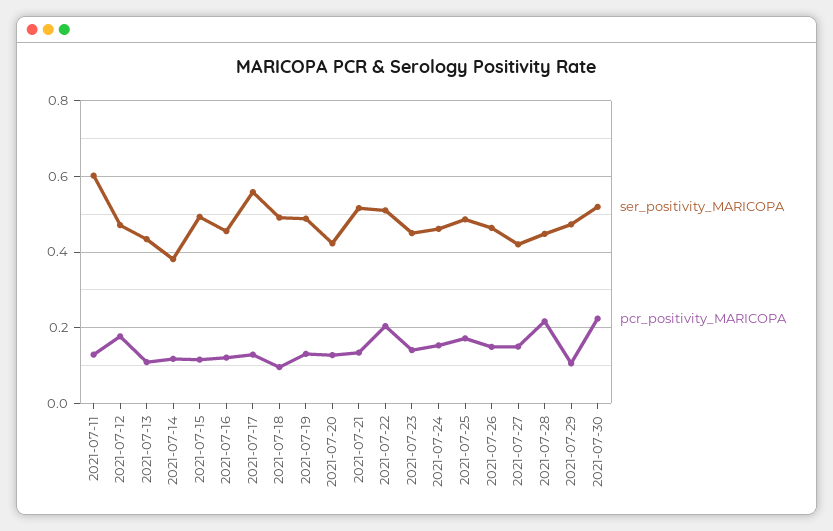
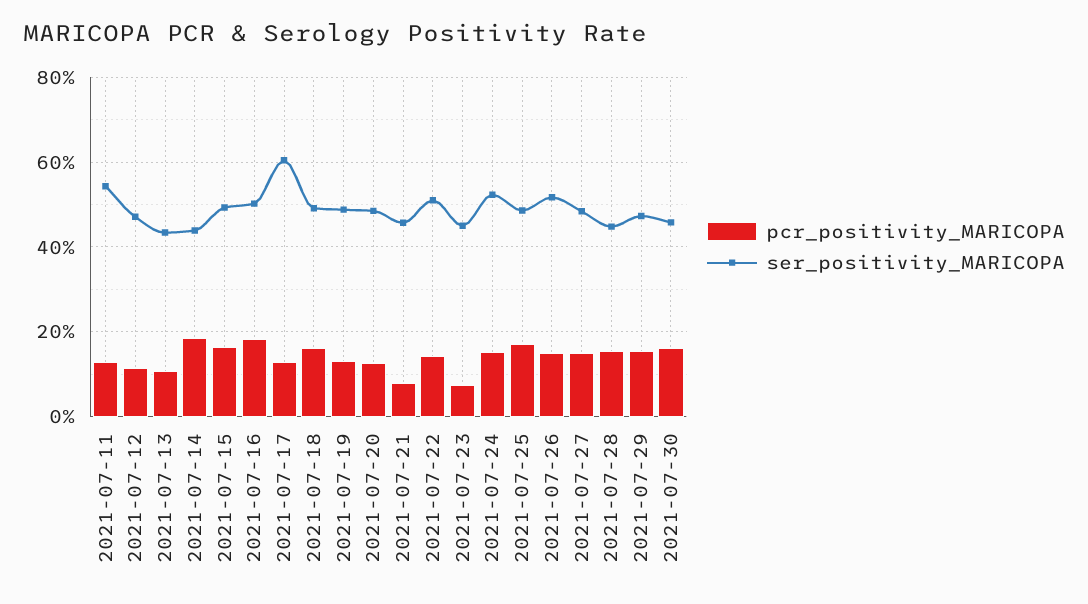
  {
    "ser_positivity_MARICOPA": {
-     "2021-07-11": 0.6,
+     "2021-07-11": 0.54,
      "2021-07-12": 0.48,
      "2021-07-13": 0.44,
-     "2021-07-14": 0.38,
+     "2021-07-14": 0.44,
      "2021-07-15": 0.5,
-     "2021-07-16": 0.46,
+     "2021-07-16": 0.5,
-     "2021-07-17": 0.56,
+     "2021-07-17": 0.6,
      "2021-07-18": 0.5,
      "2021-07-19": 0.48,
-     "2021-07-20": 0.42,
+     "2021-07-20": 0.48,
-     "2021-07-21": 0.52,
+     "2021-07-21": 0.46,
      "2021-07-22": 0.52,
      "2021-07-23": 0.46,
-     "2021-07-24": 0.46,
+     "2021-07-24": 0.52,
      "2021-07-25": 0.48,
-     "2021-07-26": 0.46,
+     "2021-07-26": 0.52,
-     "2021-07-27": 0.42,
+     "2021-07-27": 0.48,
      "2021-07-28": 0.44,
      "2021-07-29": 0.48,
-     "2021-07-30": 0.52
+     "2021-07-30": 0.46
    },
    "pcr_positivity_MARICOPA": {
      "2021-07-11": 0.12,
-     "2021-07-12": 0.18,
+     "2021-07-12": 0.12,
      "2021-07-13": 0.1,
-     "2021-07-14": 0.12,
+     "2021-07-14": 0.18,
-     "2021-07-15": 0.12,
+     "2021-07-15": 0.16,
-     "2021-07-16": 0.12,
+     "2021-07-16": 0.18,
      "2021-07-17": 0.12,
-     "2021-07-18": 0.1,
+     "2021-07-18": 0.16,
      "2021-07-19": 0.14,
      "2021-07-20": 0.12,
-     "2021-07-21": 0.14,
+     "2021-07-21": 0.08,
-     "2021-07-22": 0.2,
+     "2021-07-22": 0.14,
-     "2021-07-23": 0.14,
+     "2021-07-23": 0.08,
      "2021-07-24": 0.16,
      "2021-07-25": 0.18,
      "2021-07-26": 0.14,
      "2021-07-27": 0.16,
-     "2021-07-28": 0.22,
+     "2021-07-28": 0.16,
-     "2021-07-29": 0.1,
+     "2021-07-29": 0.16,
-     "2021-07-30": 0.22
+     "2021-07-30": 0.16
    }
  }

